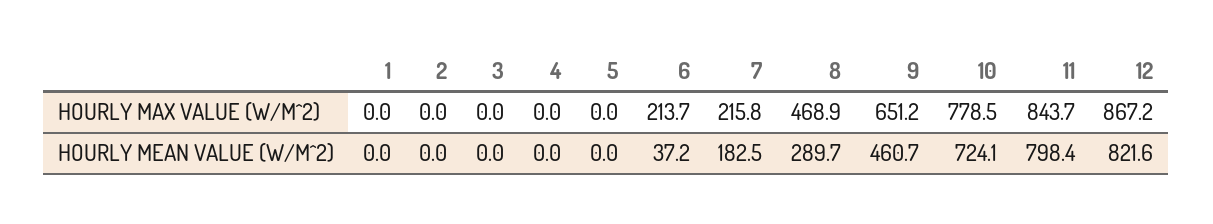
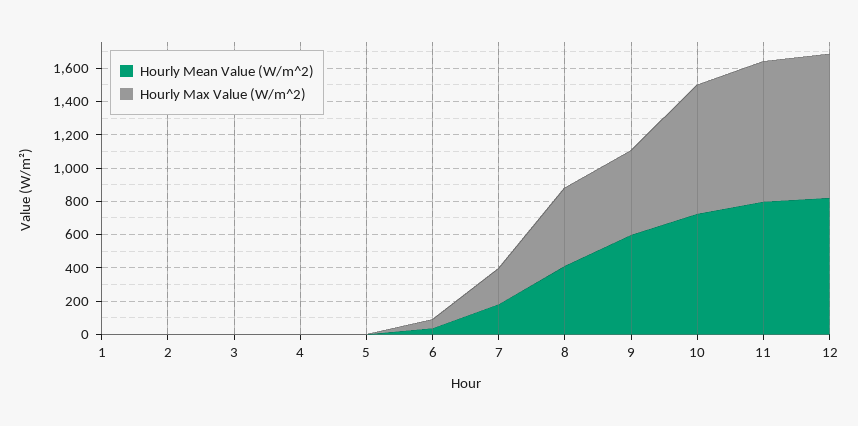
  {
    "HOURLY MAX VALUE (W/M^2)": {
      "1": 0,
      "2": 0,
      "3": 0,
      "4": 0,
      "5": 0,
-     "6": 213.7,
+     "6": 50,
      "7": 215.8,
      "8": 468.9,
-     "9": 651.2,
+     "9": 500,
      "10": 778.5,
      "11": 843.7,
      "12": 867.2
    },
    "HOURLY MEAN VALUE (W/M^2)": {
      "1": 0,
      "2": 0,
      "3": 0,
      "4": 0,
      "5": 0,
      "6": 37.2,
      "7": 182.5,
-     "8": 289.7,
+     "8": 400,
-     "9": 460.7,
+     "9": 600,
      "10": 724.1,
      "11": 798.4,
      "12": 821.6
    }
  }

